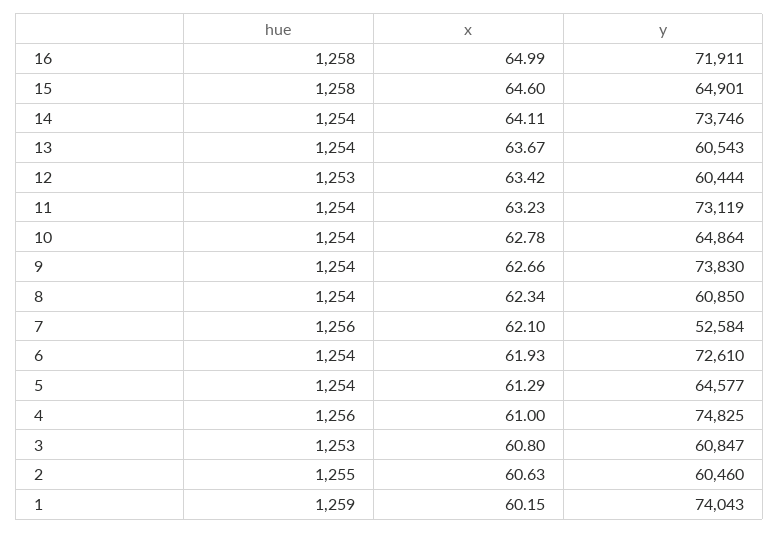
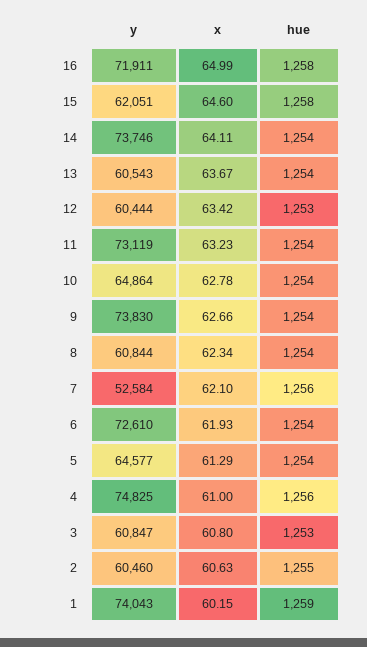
  {
    "hue": {
      "16": 1258,
      "15": 1258,
      "14": 1254,
      "13": 1254,
      "12": 1253,
      "11": 1254,
      "10": 1254,
      "9": 1254,
      "8": 1254,
      "7": 1256,
      "6": 1254,
      "5": 1254,
      "4": 1256,
      "3": 1253,
      "2": 1255,
      "1": 1259
    },
    "x": {
      "16": 64.99,
      "15": 64.6,
      "14": 64.11,
      "13": 63.67,
      "12": 63.42,
      "11": 63.23,
      "10": 62.78,
      "9": 62.66,
      "8": 62.34,
      "7": 62.1,
      "6": 61.93,
      "5": 61.29,
      "4": 61,
      "3": 60.8,
      "2": 60.63,
      "1": 60.15
    },
    "y": {
      "16": 71911,
-     "15": 64901,
+     "15": 62051,
      "14": 73746,
      "13": 60543,
      "12": 60444,
      "11": 73119,
      "10": 64864,
      "9": 73830,
-     "8": 60850,
+     "8": 60844,
      "7": 52584,
      "6": 72610,
      "5": 64577,
      "4": 74825,
      "3": 60847,
      "2": 60460,
      "1": 74043
    }
  }

